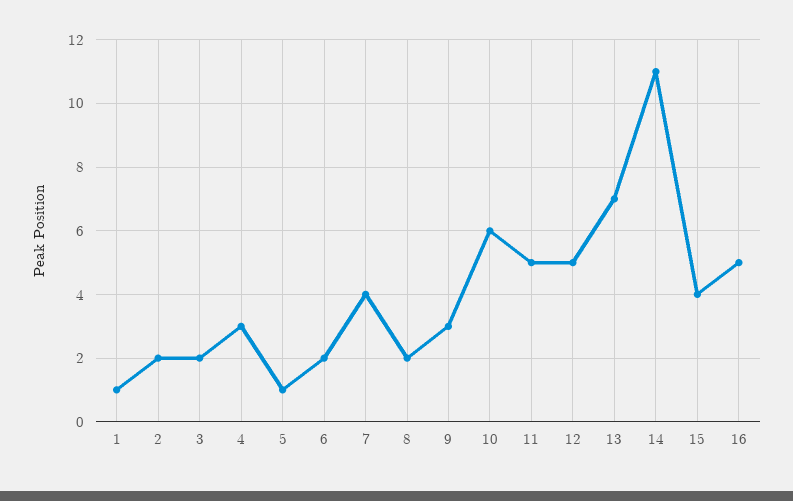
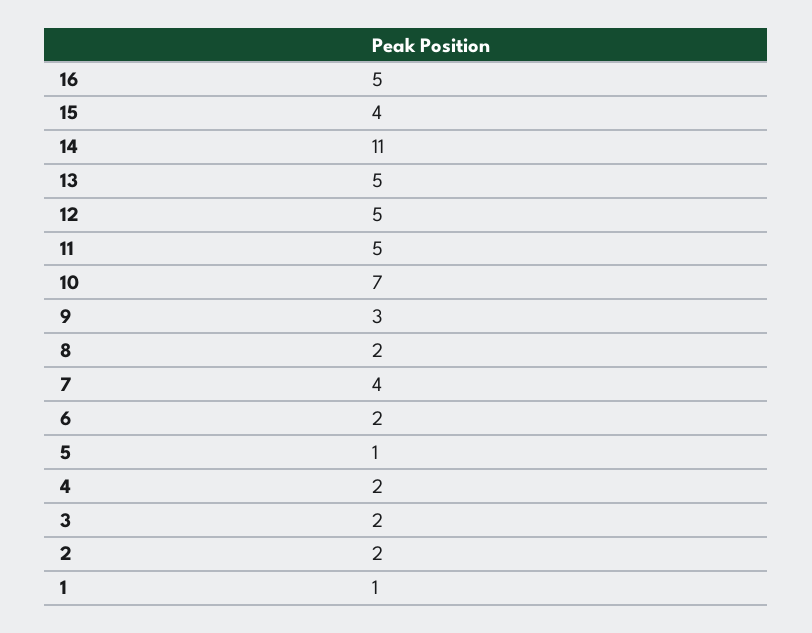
  {
    "1": 1,
    "2": 2,
    "3": 2,
-   "4": 3,
+   "4": 2,
    "5": 1,
    "6": 2,
    "7": 4,
    "8": 2,
    "9": 3,
-   "10": 6,
+   "10": 7,
    "11": 5,
    "12": 5,
-   "13": 7,
+   "13": 5,
    "14": 11,
    "15": 4,
    "16": 5
  }

